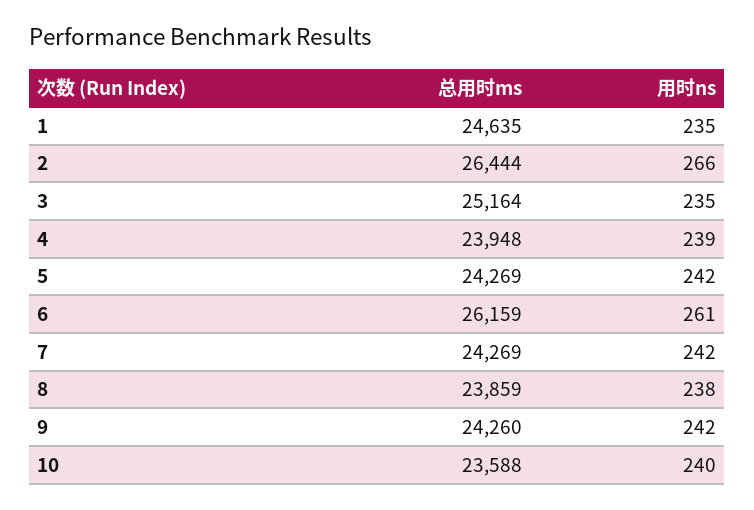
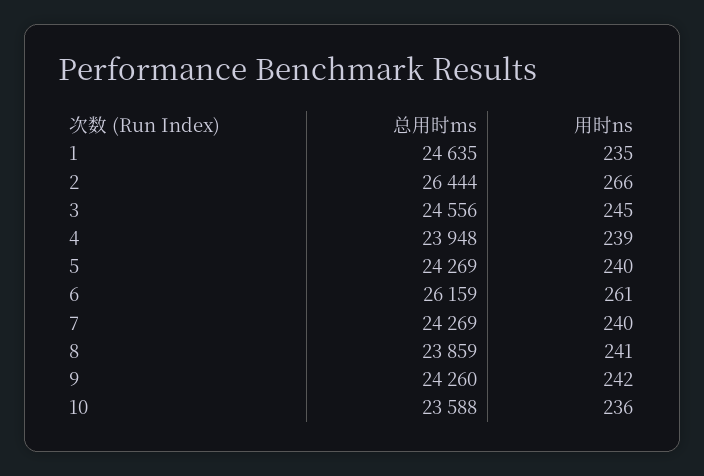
  {
    "总用时ms": {
      "1": 24635,
      "2": 26444,
-     "3": 25164,
+     "3": 24556,
      "4": 23948,
      "5": 24269,
      "6": 26159,
      "7": 24269,
      "8": 23859,
      "9": 24260,
      "10": 23588
    },
    "用时ns": {
      "1": 235,
      "2": 266,
-     "3": 235,
+     "3": 245,
      "4": 239,
-     "5": 242,
+     "5": 240,
      "6": 261,
-     "7": 242,
+     "7": 240,
-     "8": 238,
+     "8": 241,
      "9": 242,
-     "10": 240
+     "10": 236
    }
  }

